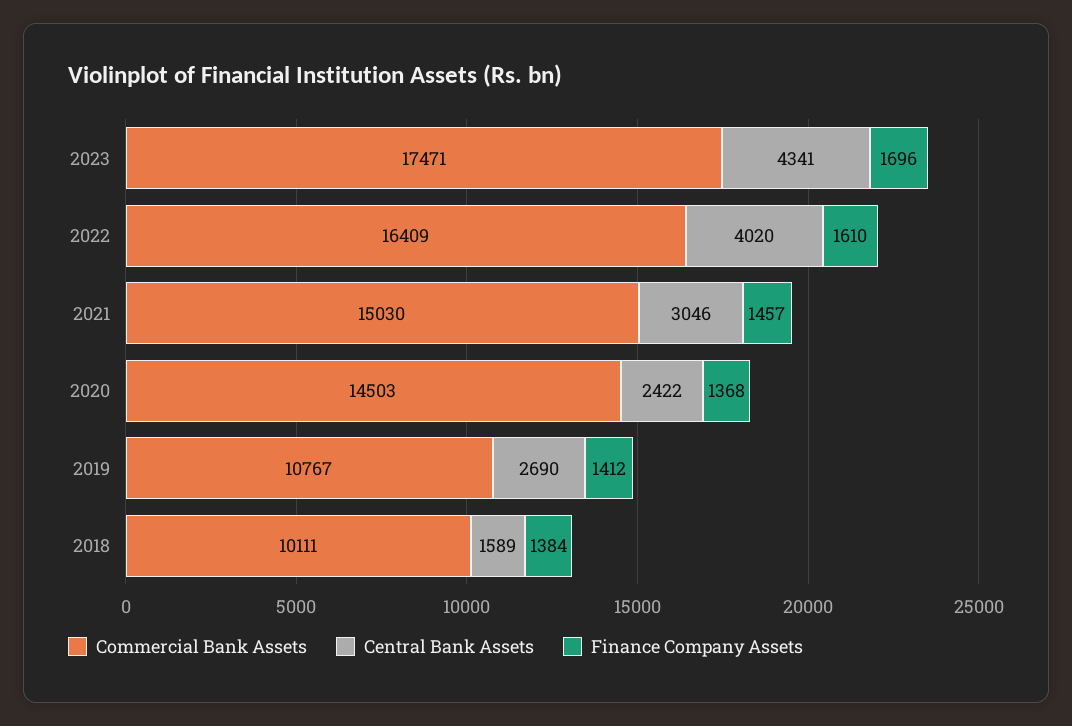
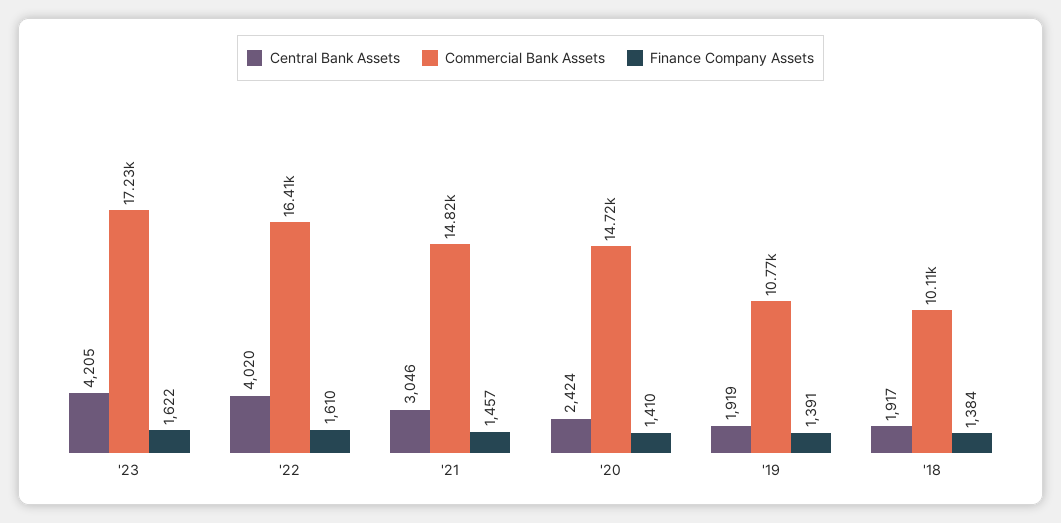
  {
    "Commercial Bank Assets": {
-     "2023": 17471,
+     "2023": 17230,
      "2022": 16409,
-     "2021": 15030,
+     "2021": 14820,
-     "2020": 14503,
+     "2020": 14720,
      "2019": 10767,
      "2018": 10111
    },
    "Central Bank Assets": {
-     "2023": 4341,
+     "2023": 4205,
      "2022": 4020,
      "2021": 3046,
-     "2020": 2422,
+     "2020": 2424,
-     "2019": 2690,
+     "2019": 1919,
-     "2018": 1589
+     "2018": 1917
    },
    "Finance Company Assets": {
-     "2023": 1696,
+     "2023": 1622,
      "2022": 1610,
      "2021": 1457,
-     "2020": 1368,
+     "2020": 1410,
-     "2019": 1412,
+     "2019": 1391,
      "2018": 1384
    }
  }

